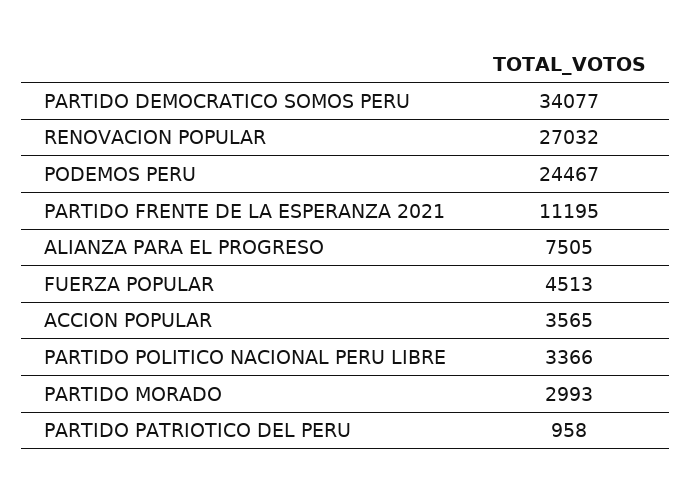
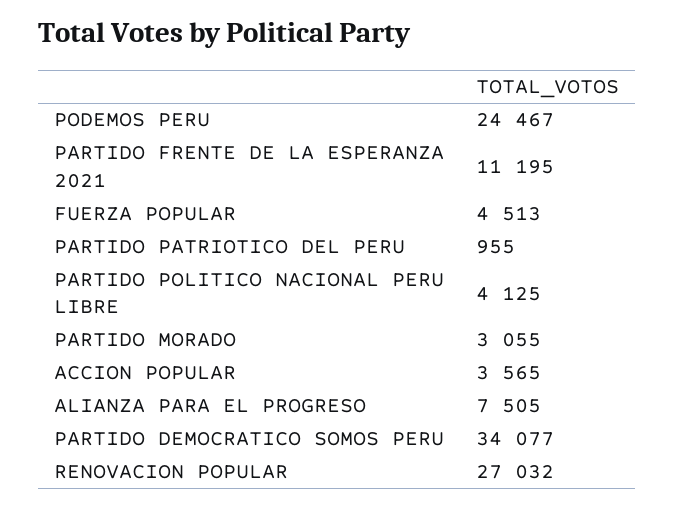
  {
    "PARTIDO DEMOCRATICO SOMOS PERU": 34077,
    "RENOVACION POPULAR": 27032,
    "PODEMOS PERU": 24467,
    "PARTIDO FRENTE DE LA ESPERANZA 2021": 11195,
    "ALIANZA PARA EL PROGRESO": 7505,
    "FUERZA POPULAR": 4513,
    "ACCION POPULAR": 3565,
-   "PARTIDO POLITICO NACIONAL PERU LIBRE": 3366,
+   "PARTIDO POLITICO NACIONAL PERU LIBRE": 4125,
-   "PARTIDO MORADO": 2993,
+   "PARTIDO MORADO": 3055,
-   "PARTIDO PATRIOTICO DEL PERU": 958
+   "PARTIDO PATRIOTICO DEL PERU": 955
  }

